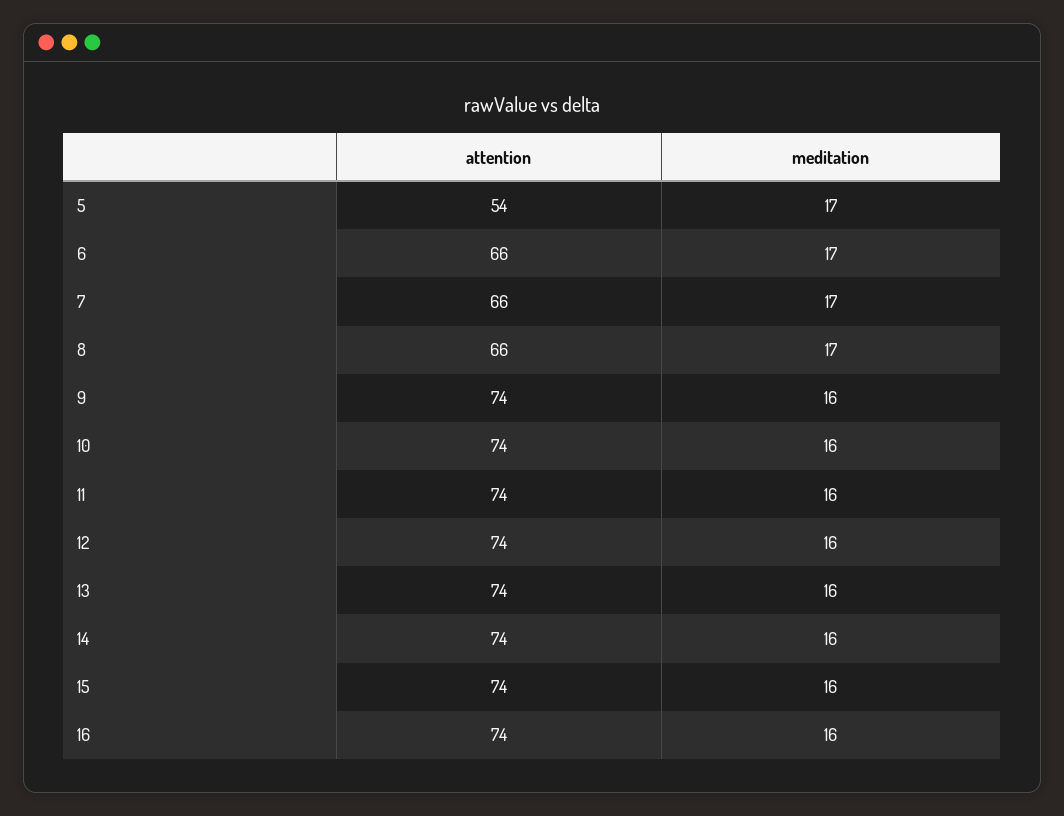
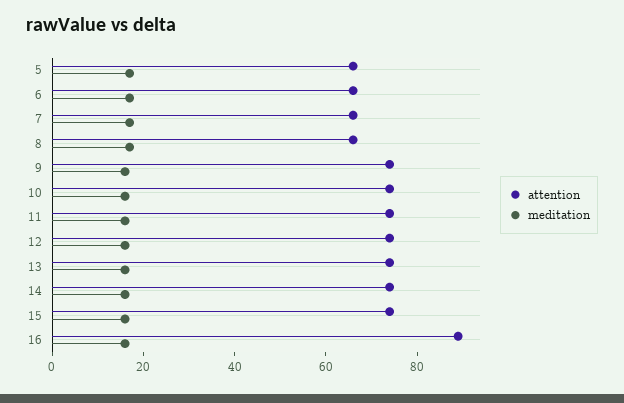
  {
    "attention": {
-     "5": 54,
+     "5": 65,
      "6": 66,
      "7": 66,
      "8": 66,
      "9": 74,
      "10": 74,
      "11": 74,
      "12": 74,
      "13": 74,
      "14": 74,
      "15": 74,
-     "16": 74
+     "16": 90
    },
    "meditation": {
      "5": 17,
      "6": 17,
      "7": 17,
      "8": 17,
      "9": 16,
      "10": 16,
      "11": 16,
      "12": 16,
      "13": 16,
      "14": 16,
      "15": 16,
      "16": 16
    }
  }

